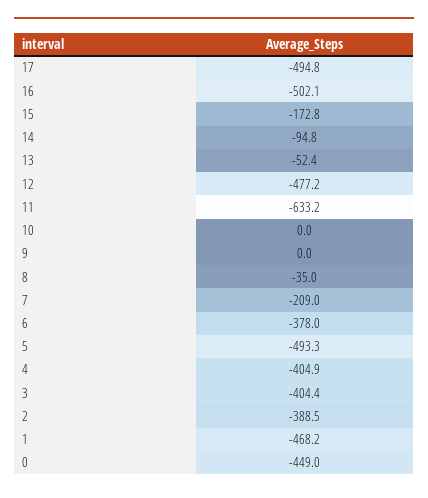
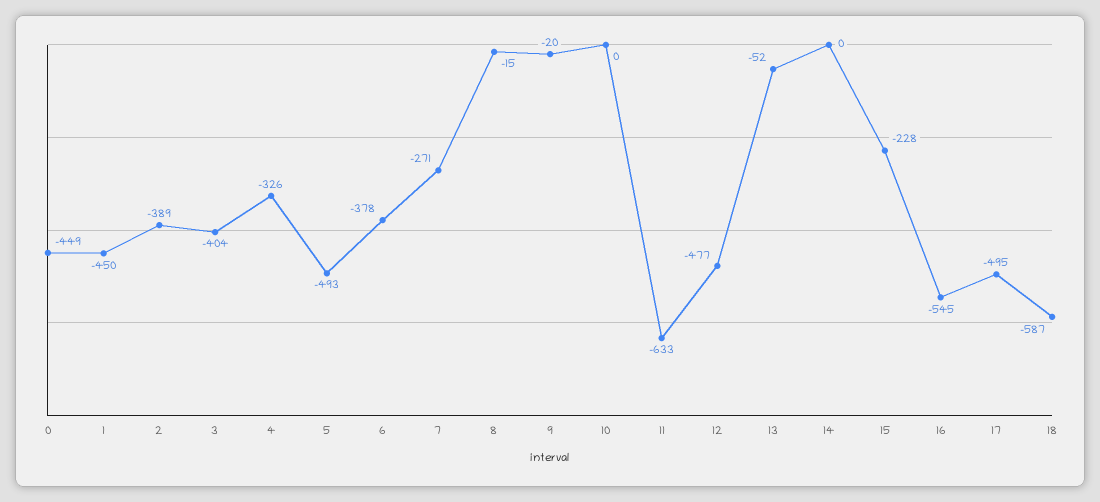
  {
    "17": -494.8,
-   "16": -502.1,
+   "16": -545,
-   "15": -172.8,
+   "15": -228,
-   "14": -94.8,
+   "14": 0,
    "13": -52.4,
    "12": -477.2,
    "11": -633.2,
    "10": 0,
-   "9": 0,
+   "9": -20,
-   "8": -35,
+   "8": -15,
-   "7": -209,
+   "7": -271,
    "6": -378,
    "5": -493.3,
-   "4": -404.9,
+   "4": -326,
    "3": -404.4,
    "2": -388.5,
-   "1": -468.2,
+   "1": -450,
-   "0": -449
+   "0": -449,
+   "18": -587
  }

